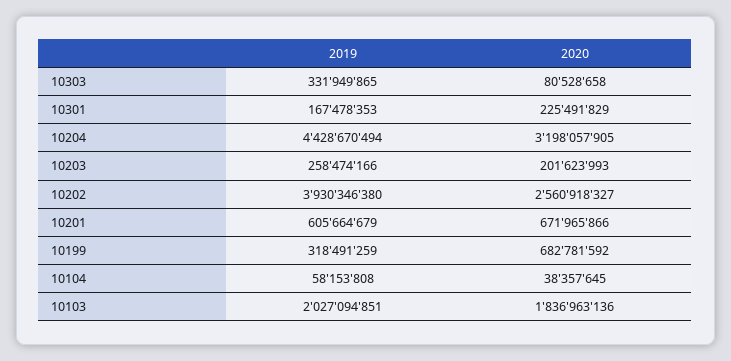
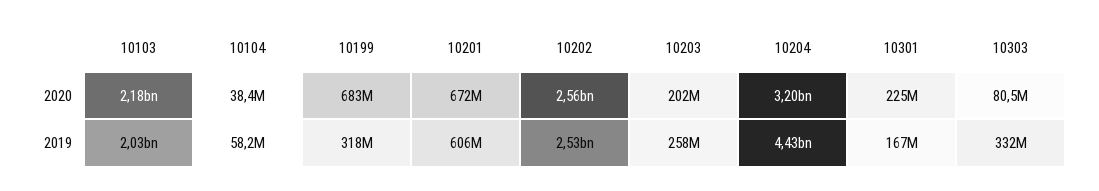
  {
    "2019": {
      "10303": 331949865,
      "10301": 167478353,
      "10204": 4428670494,
      "10203": 258474166,
-     "10202": 3930346380,
+     "10202": 2530000000,
      "10201": 605664679,
      "10199": 318491259,
      "10104": 58153808,
      "10103": 2027094851
    },
    "2020": {
      "10303": 80528658,
      "10301": 225491829,
      "10204": 3198057905,
      "10203": 201623993,
      "10202": 2560918327,
      "10201": 671965866,
      "10199": 682781592,
      "10104": 38357645,
-     "10103": 1836963136
+     "10103": 2180000000
    }
  }

